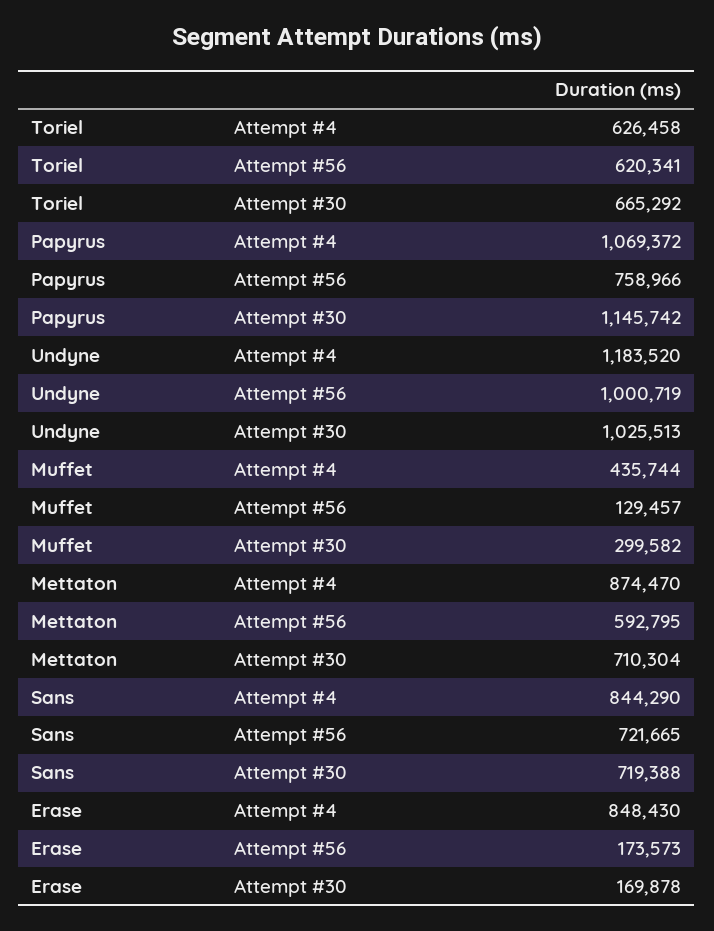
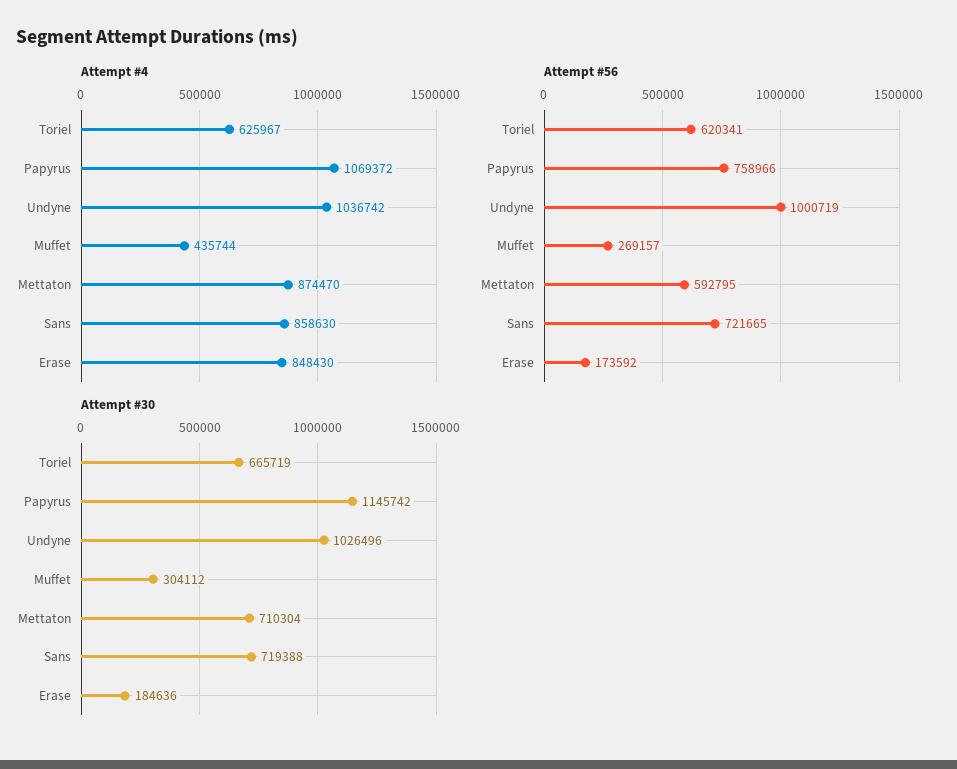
  {
    "Attempt #4": {
-     "Toriel": 626458,
+     "Toriel": 625967,
      "Papyrus": 1069372,
-     "Undyne": 1183520,
+     "Undyne": 1036742,
      "Muffet": 435744,
      "Mettaton": 874470,
-     "Sans": 844290,
+     "Sans": 858630,
      "Erase": 848430
    },
    "Attempt #56": {
      "Toriel": 620341,
      "Papyrus": 758966,
      "Undyne": 1000719,
-     "Muffet": 129457,
+     "Muffet": 269157,
      "Mettaton": 592795,
      "Sans": 721665,
-     "Erase": 173573
+     "Erase": 173592
    },
    "Attempt #30": {
-     "Toriel": 665292,
+     "Toriel": 665719,
      "Papyrus": 1145742,
-     "Undyne": 1025513,
+     "Undyne": 1026496,
-     "Muffet": 299582,
+     "Muffet": 304112,
      "Mettaton": 710304,
      "Sans": 719388,
-     "Erase": 169878
+     "Erase": 184636
    }
  }

